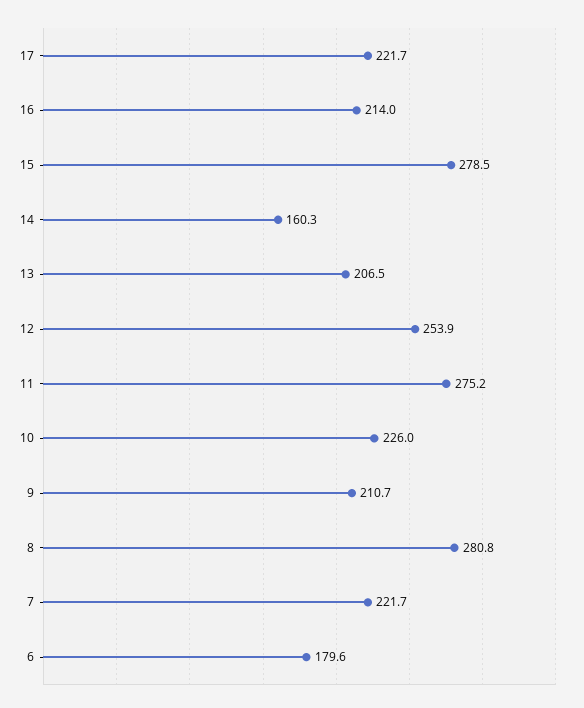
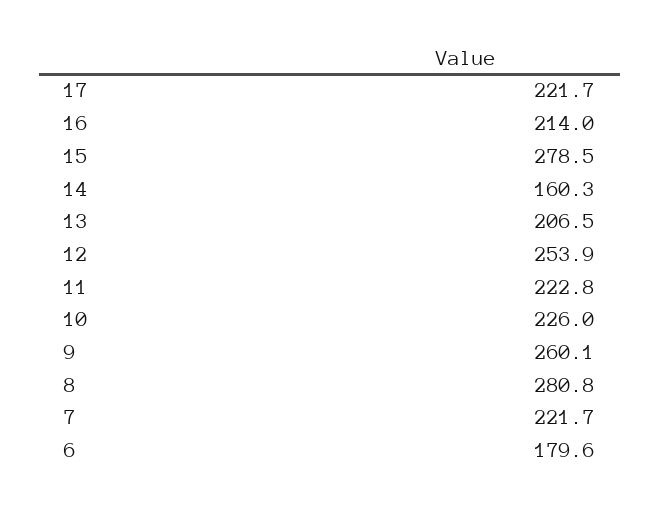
  {
    "17": 221.7,
    "16": 214,
    "15": 278.5,
    "14": 160.3,
    "13": 206.5,
    "12": 253.9,
-   "11": 275.2,
+   "11": 222.8,
    "10": 226,
-   "9": 210.7,
+   "9": 260.1,
    "8": 280.8,
    "7": 221.7,
    "6": 179.6
  }

